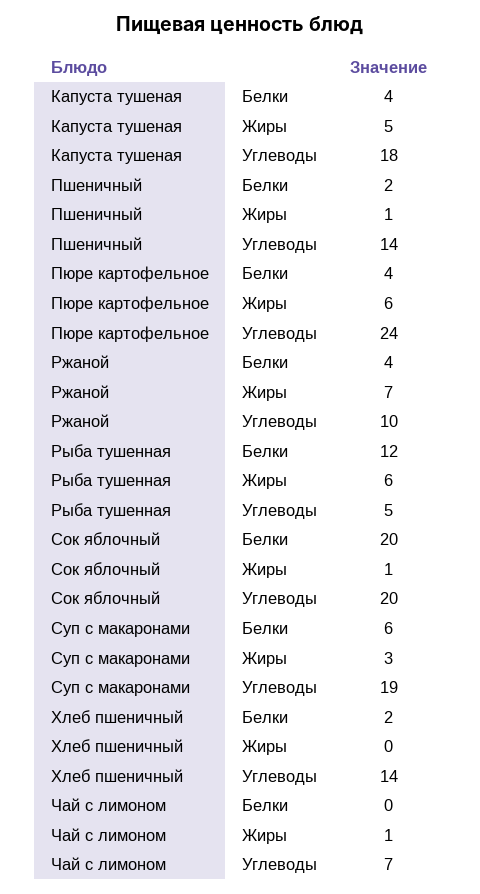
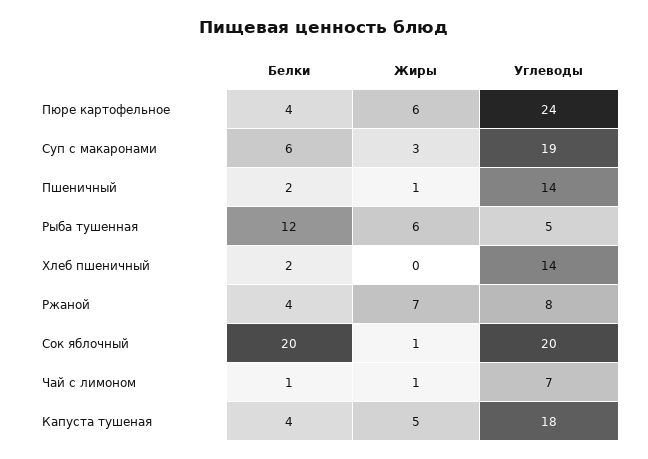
  {
    "Капуста тушеная": {
      "Белки": 4,
      "Жиры": 5,
      "Углеводы": 18
    },
    "Пшеничный": {
      "Белки": 2,
      "Жиры": 1,
      "Углеводы": 14
    },
    "Пюре картофельное": {
      "Белки": 4,
      "Жиры": 6,
      "Углеводы": 24
    },
    "Ржаной": {
      "Белки": 4,
      "Жиры": 7,
-     "Углеводы": 10
+     "Углеводы": 8
    },
    "Рыба тушенная": {
      "Белки": 12,
      "Жиры": 6,
      "Углеводы": 5
    },
    "Сок яблочный": {
      "Белки": 20,
      "Жиры": 1,
      "Углеводы": 20
    },
    "Суп с макаронами": {
      "Белки": 6,
      "Жиры": 3,
      "Углеводы": 19
    },
    "Хлеб пшеничный": {
      "Белки": 2,
      "Жиры": 0,
      "Углеводы": 14
    },
    "Чай с лимоном": {
-     "Белки": 0,
+     "Белки": 1,
      "Жиры": 1,
      "Углеводы": 7
    }
  }

